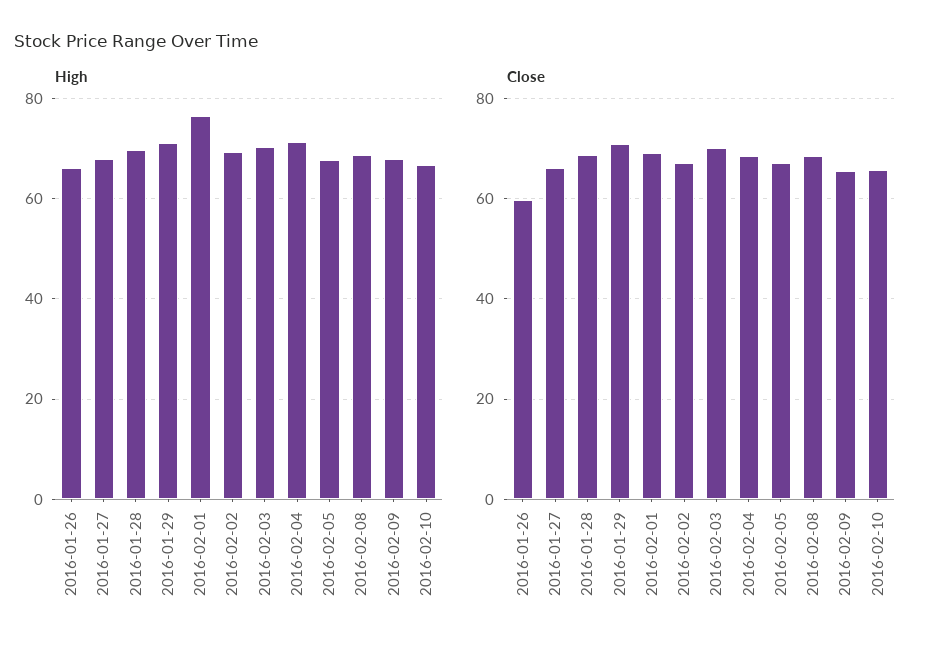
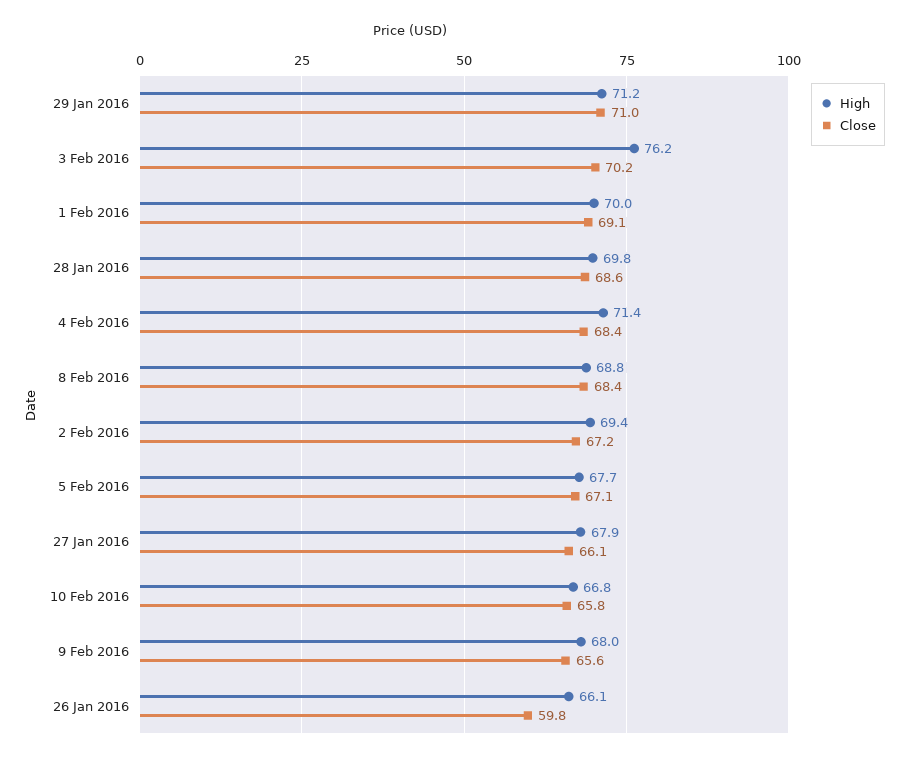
  {
    "High": {
      "2016-01-26": 66.1,
      "2016-01-27": 67.9,
      "2016-01-28": 69.8,
      "2016-01-29": 71.2,
-     "2016-02-01": 76,
+     "2016-02-01": 70,
      "2016-02-02": 69.4,
-     "2016-02-03": 70,
+     "2016-02-03": 76.2,
      "2016-02-04": 71.4,
      "2016-02-05": 67.7,
      "2016-02-08": 68.8,
      "2016-02-09": 68,
      "2016-02-10": 66.8
    },
    "Close": {
      "2016-01-26": 59.8,
      "2016-01-27": 66.1,
      "2016-01-28": 68.6,
      "2016-01-29": 71,
      "2016-02-01": 69.1,
      "2016-02-02": 67.2,
      "2016-02-03": 70.2,
      "2016-02-04": 68.4,
      "2016-02-05": 67.1,
      "2016-02-08": 68.4,
      "2016-02-09": 65.6,
      "2016-02-10": 65.8
    }
  }

